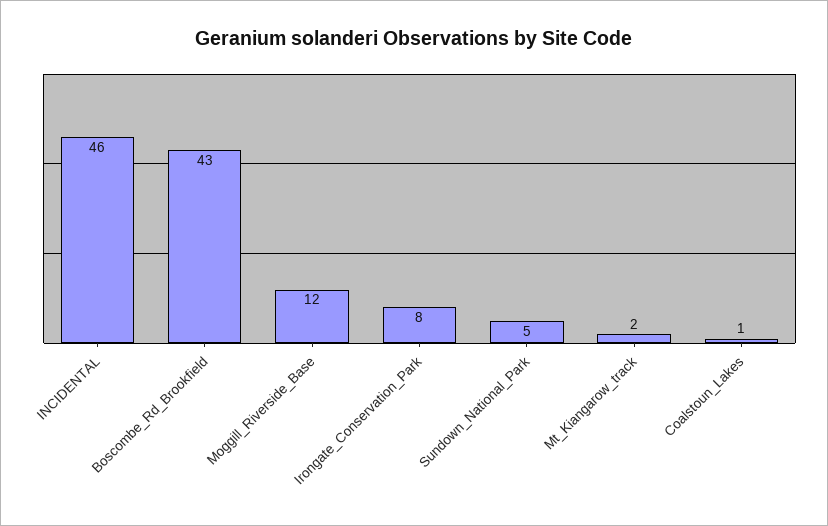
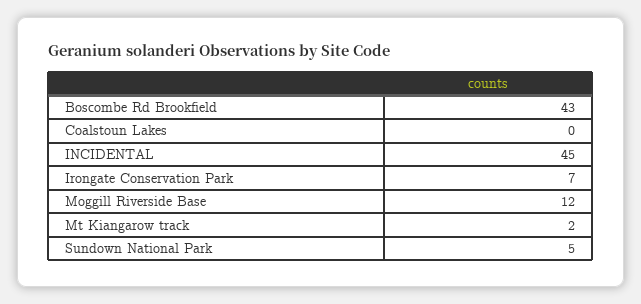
  {
-   "INCIDENTAL": 46,
+   "INCIDENTAL": 45,
    "Boscombe_Rd_Brookfield": 43,
    "Moggill_Riverside_Base": 12,
-   "Irongate_Conservation_Park": 8,
+   "Irongate_Conservation_Park": 7,
    "Sundown_National_Park": 5,
    "Mt_Kiangarow_track": 2,
-   "Coalstoun_Lakes": 1
+   "Coalstoun_Lakes": 0
  }

